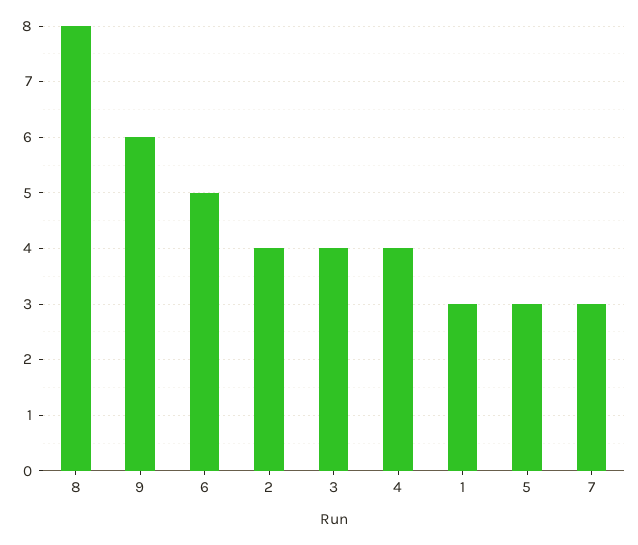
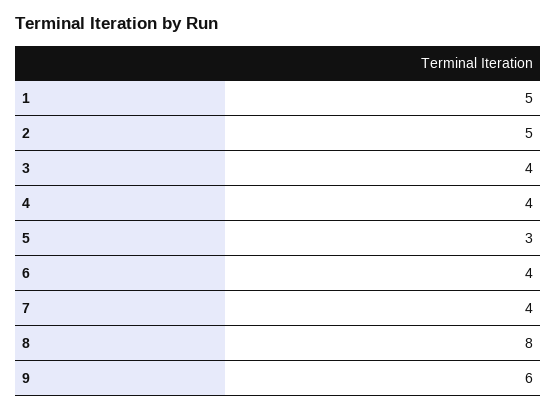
  {
    "8": 8,
    "9": 6,
-   "6": 5,
+   "6": 4,
-   "2": 4,
+   "2": 5,
    "3": 4,
    "4": 4,
-   "1": 3,
+   "1": 5,
    "5": 3,
-   "7": 3
+   "7": 4
  }

